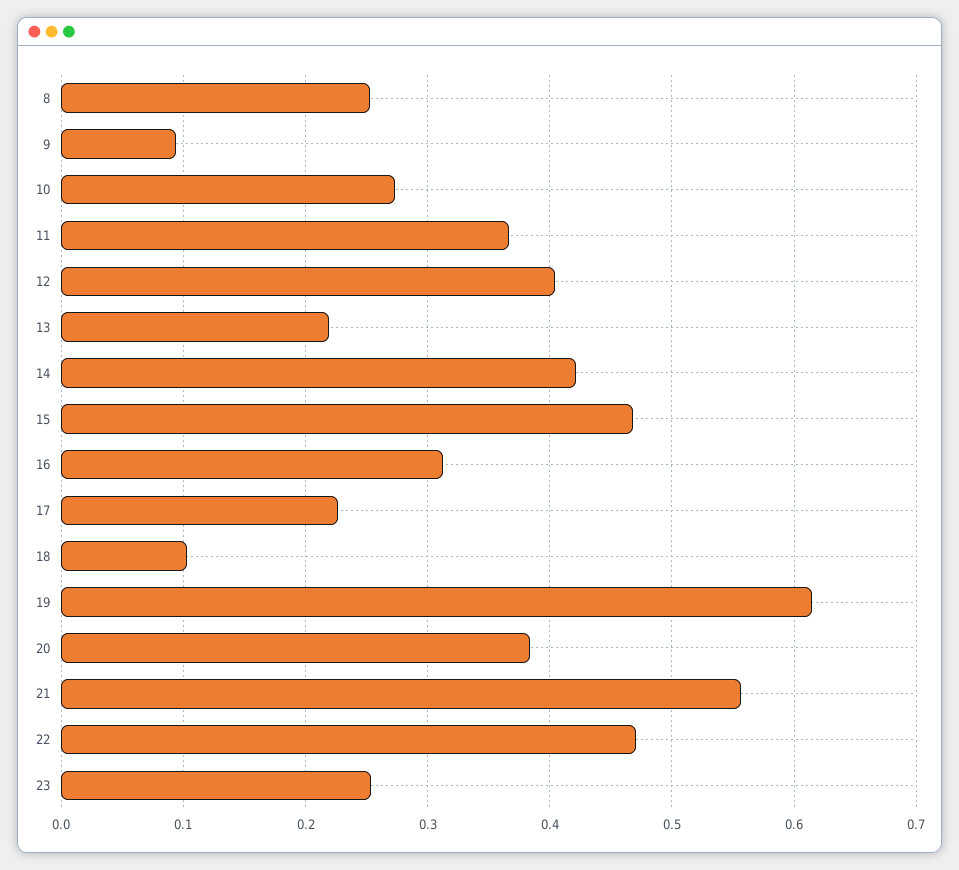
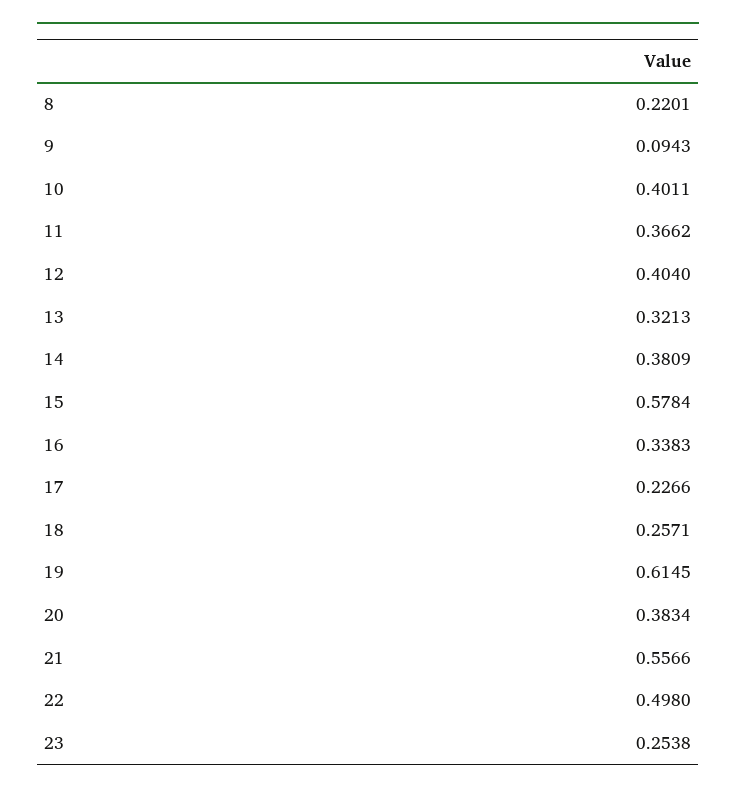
  {
-   "8": 0.25,
+   "8": 0.2201,
    "9": 0.0943,
-   "10": 0.27,
+   "10": 0.4011,
    "11": 0.3662,
    "12": 0.404,
-   "13": 0.22,
+   "13": 0.3213,
-   "14": 0.42,
+   "14": 0.3809,
-   "15": 0.47,
+   "15": 0.5784,
-   "16": 0.31,
+   "16": 0.3383,
    "17": 0.2266,
-   "18": 0.1,
+   "18": 0.2571,
    "19": 0.6145,
    "20": 0.3834,
    "21": 0.5566,
-   "22": 0.47,
+   "22": 0.498,
    "23": 0.2538
  }

